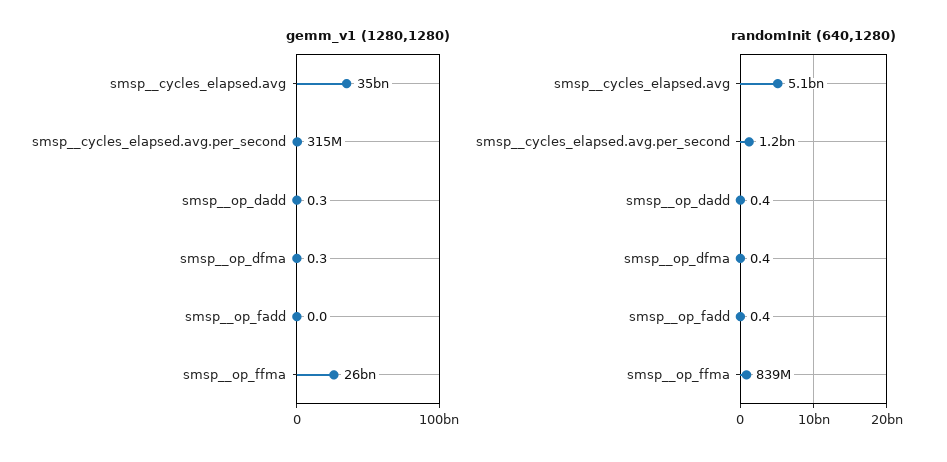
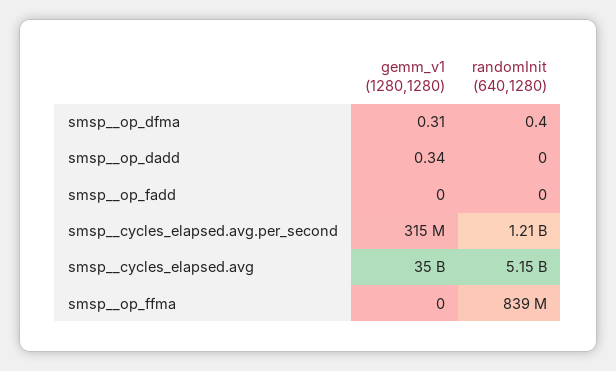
  {
    "gemm_v1 (1280,1280)": {
      "smsp__cycles_elapsed.avg": 35000000000,
      "smsp__cycles_elapsed.avg.per_second": 315000000,
      "smsp__op_dadd": 0.34,
      "smsp__op_dfma": 0.31,
      "smsp__op_fadd": 0,
-     "smsp__op_ffma": 26000000000
+     "smsp__op_ffma": 0
    },
    "randomInit (640,1280)": {
      "smsp__cycles_elapsed.avg": 5150000000,
      "smsp__cycles_elapsed.avg.per_second": 1210000000,
-     "smsp__op_dadd": 0.4,
+     "smsp__op_dadd": 0,
      "smsp__op_dfma": 0.4,
-     "smsp__op_fadd": 0.4,
+     "smsp__op_fadd": 0,
      "smsp__op_ffma": 839000000
    }
  }

